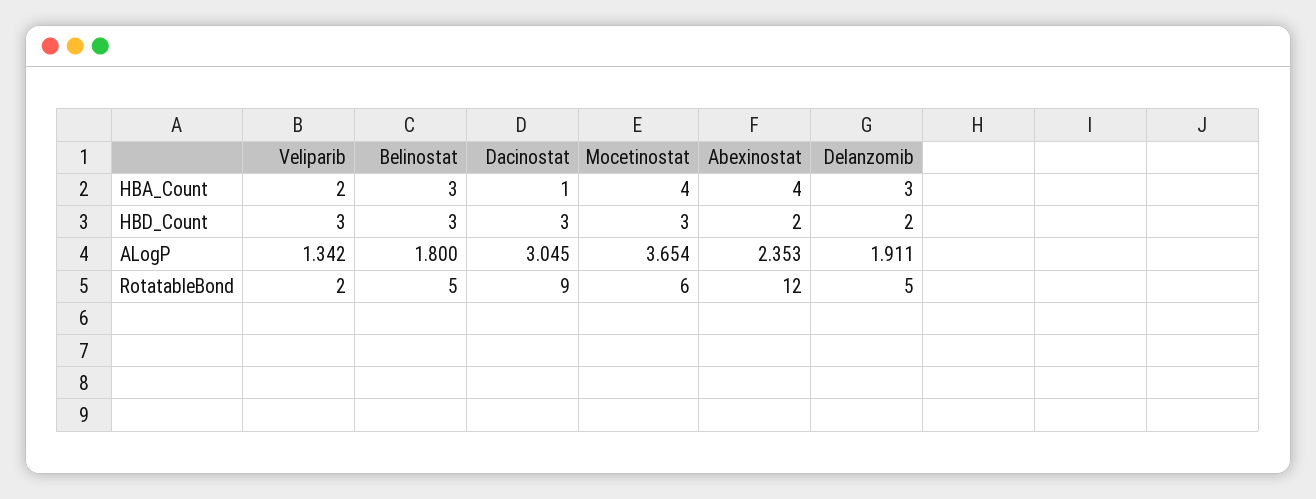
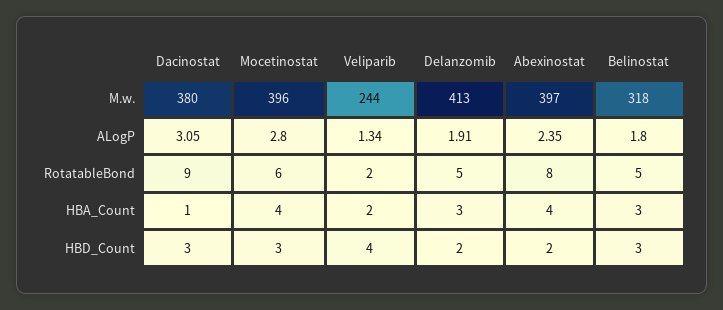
  {
    "Veliparib": {
      "HBA_Count": 2,
-     "HBD_Count": 3,
+     "HBD_Count": 4,
      "ALogP": 1.342,
-     "RotatableBond": 2
+     "RotatableBond": 2,
+     "M.w.": 244
    },
    "Belinostat": {
      "HBA_Count": 3,
      "HBD_Count": 3,
      "ALogP": 1.8,
-     "RotatableBond": 5
+     "RotatableBond": 5,
+     "M.w.": 318
    },
    "Dacinostat": {
      "HBA_Count": 1,
      "HBD_Count": 3,
      "ALogP": 3.045,
-     "RotatableBond": 9
+     "RotatableBond": 9,
+     "M.w.": 380
    },
    "Mocetinostat": {
      "HBA_Count": 4,
      "HBD_Count": 3,
-     "ALogP": 3.654,
+     "ALogP": 2.8,
-     "RotatableBond": 6
+     "RotatableBond": 6,
+     "M.w.": 396
    },
    "Abexinostat": {
      "HBA_Count": 4,
      "HBD_Count": 2,
      "ALogP": 2.353,
-     "RotatableBond": 12
+     "RotatableBond": 8,
+     "M.w.": 397
    },
    "Delanzomib": {
      "HBA_Count": 3,
      "HBD_Count": 2,
      "ALogP": 1.911,
-     "RotatableBond": 5
+     "RotatableBond": 5,
+     "M.w.": 413
    }
  }

